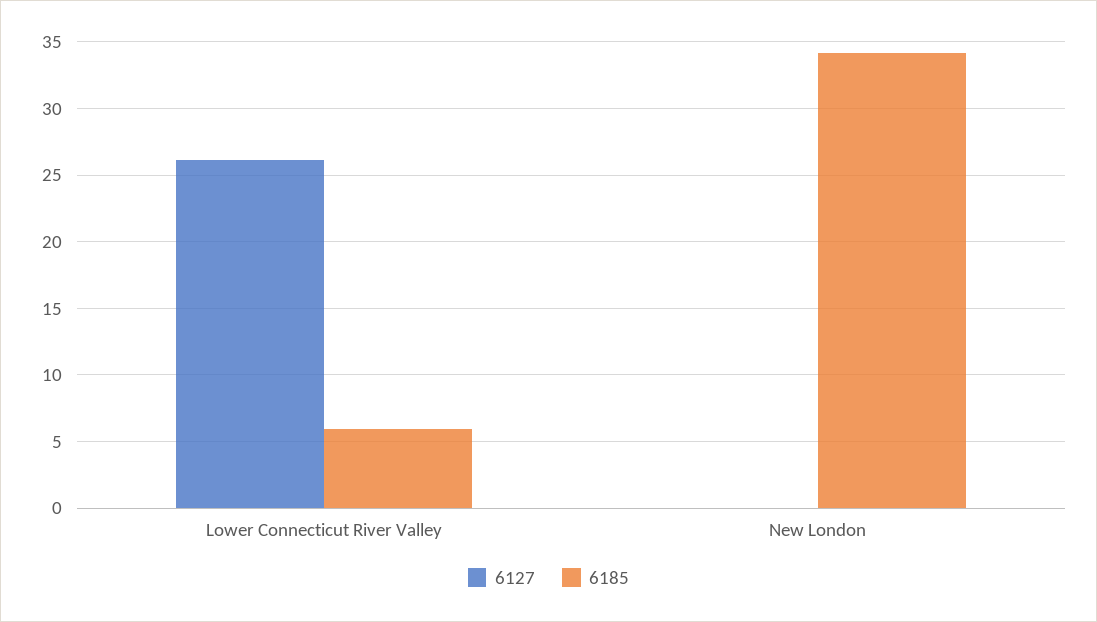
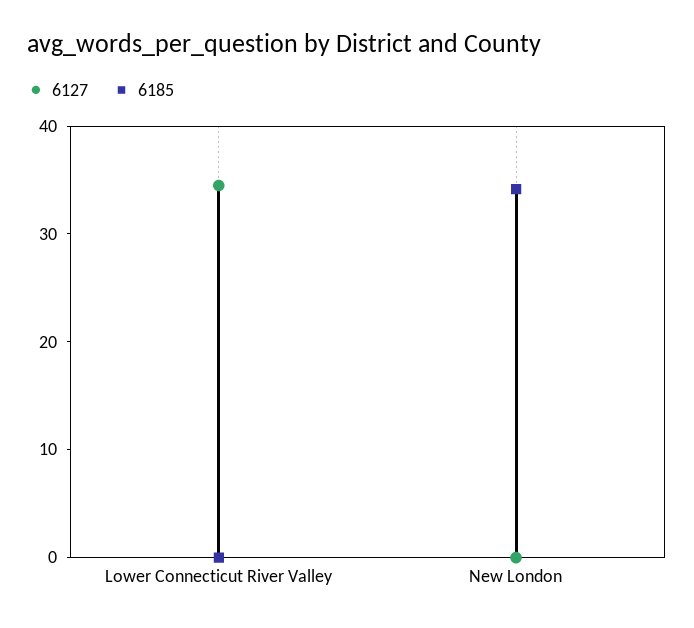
  {
    "6127": {
-     "Lower Connecticut River Valley": 26,
+     "Lower Connecticut River Valley": 34,
      "New London": 0
    },
    "6185": {
-     "Lower Connecticut River Valley": 6,
+     "Lower Connecticut River Valley": 0,
      "New London": 34
    }
  }

